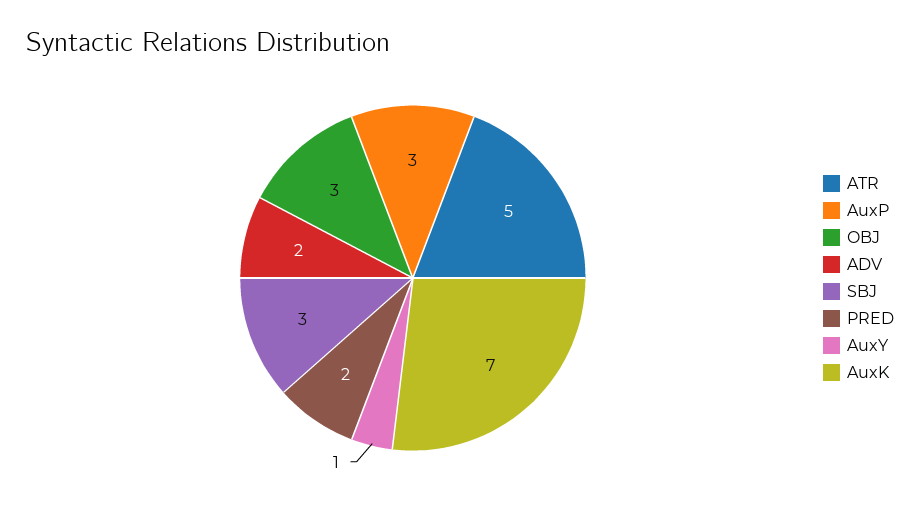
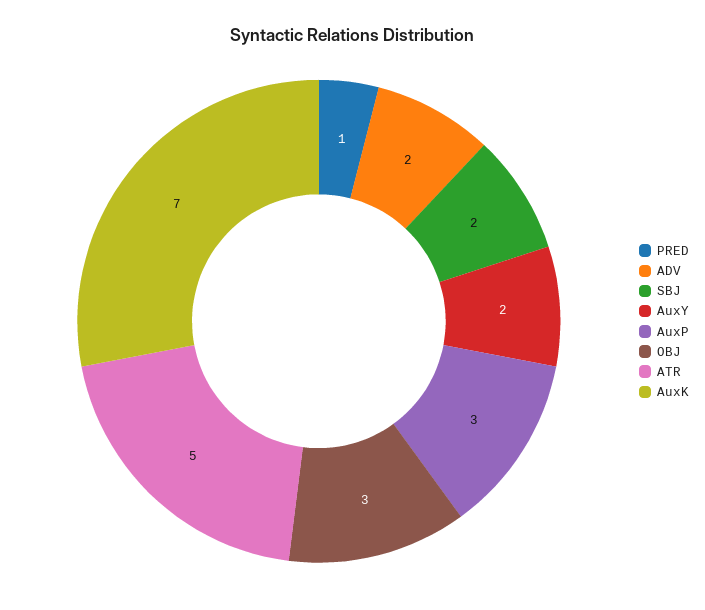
  {
    "ATR": 5,
    "AuxP": 3,
    "OBJ": 3,
    "ADV": 2,
-   "SBJ": 3,
+   "SBJ": 2,
-   "PRED": 2,
+   "PRED": 1,
-   "AuxY": 1,
+   "AuxY": 2,
    "AuxK": 7
  }

